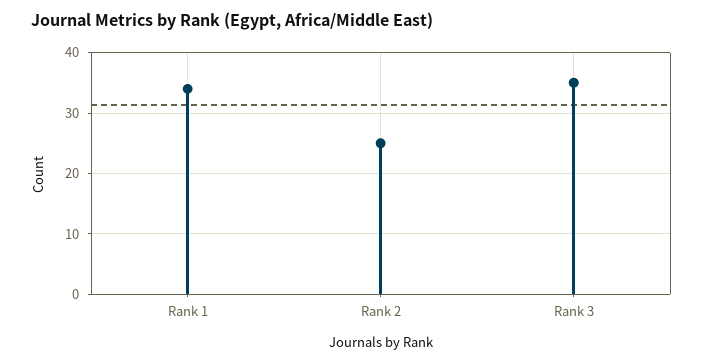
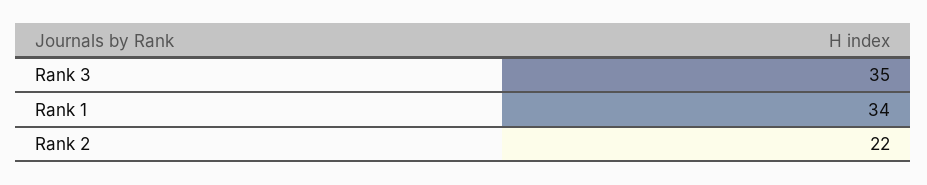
  {
    "Rank 1": 34,
-   "Rank 2": 25,
+   "Rank 2": 22,
    "Rank 3": 35
  }

